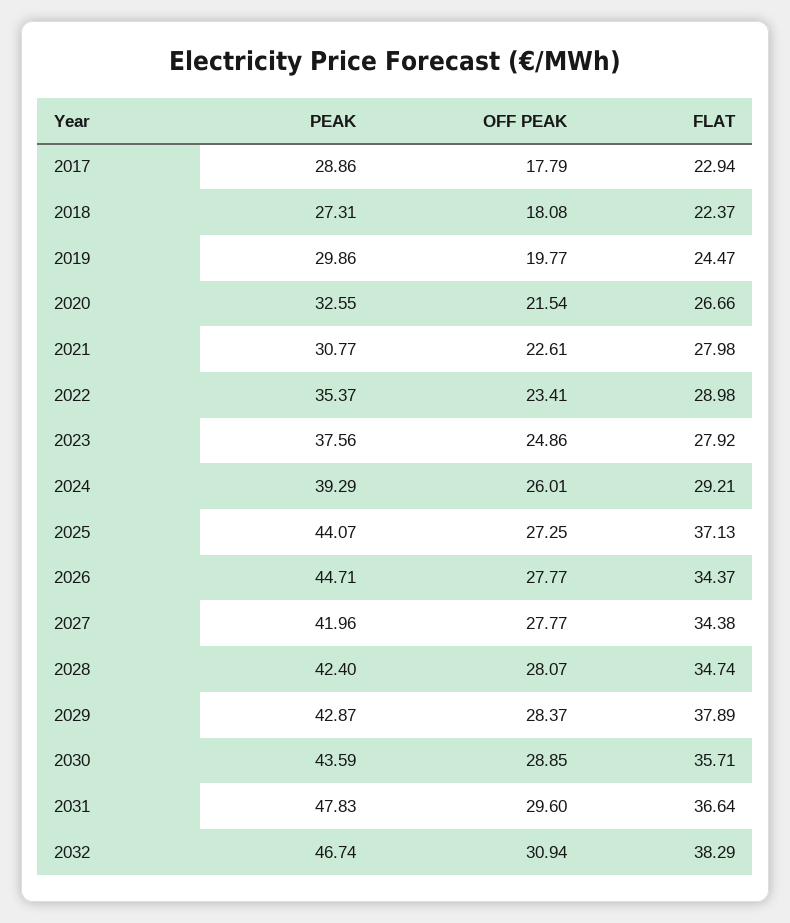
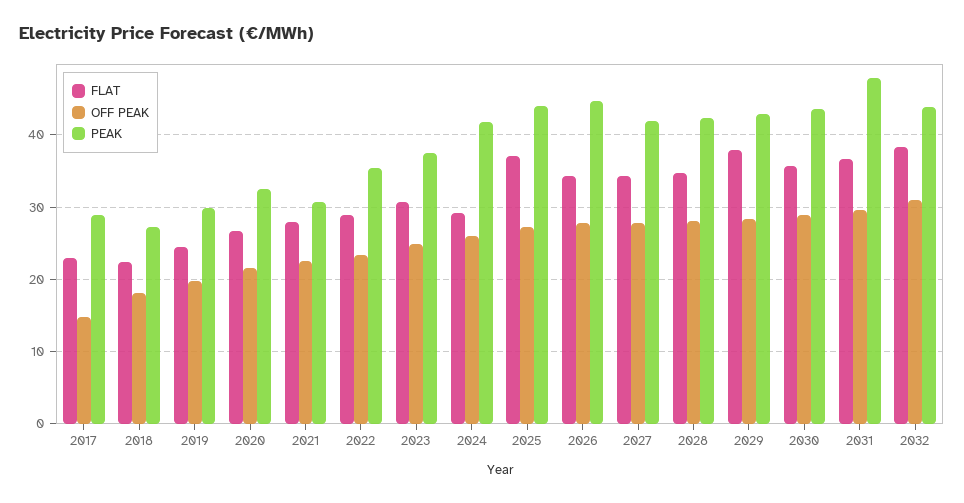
  {
    "PEAK": {
      "2017": 28.86,
      "2018": 27.31,
      "2019": 29.86,
      "2020": 32.55,
      "2021": 30.77,
      "2022": 35.37,
      "2023": 37.56,
-     "2024": 39.29,
+     "2024": 42,
      "2025": 44.07,
      "2026": 44.71,
      "2027": 41.96,
      "2028": 42.4,
      "2029": 42.87,
      "2030": 43.59,
      "2031": 47.83,
-     "2032": 46.74
+     "2032": 44
    },
    "OFF PEAK": {
-     "2017": 17.79,
+     "2017": 15,
      "2018": 18.08,
      "2019": 19.77,
      "2020": 21.54,
      "2021": 22.61,
      "2022": 23.41,
      "2023": 24.86,
      "2024": 26.01,
      "2025": 27.25,
      "2026": 27.77,
      "2027": 27.77,
      "2028": 28.07,
      "2029": 28.37,
      "2030": 28.85,
      "2031": 29.6,
      "2032": 30.94
    },
    "FLAT": {
      "2017": 22.94,
      "2018": 22.37,
      "2019": 24.47,
      "2020": 26.66,
      "2021": 27.98,
      "2022": 28.98,
-     "2023": 27.92,
+     "2023": 31,
      "2024": 29.21,
      "2025": 37.13,
      "2026": 34.37,
      "2027": 34.38,
      "2028": 34.74,
      "2029": 37.89,
      "2030": 35.71,
      "2031": 36.64,
      "2032": 38.29
    }
  }

